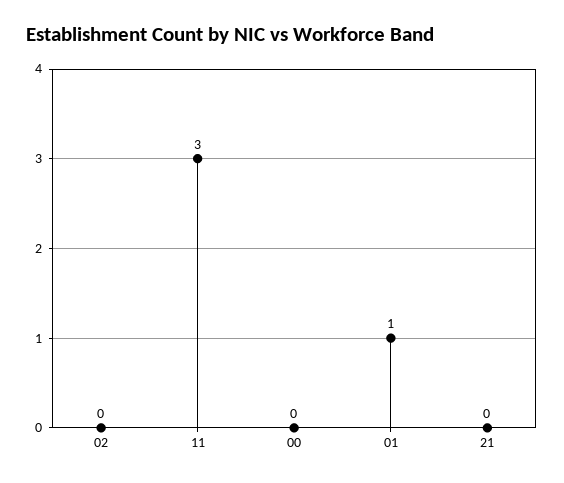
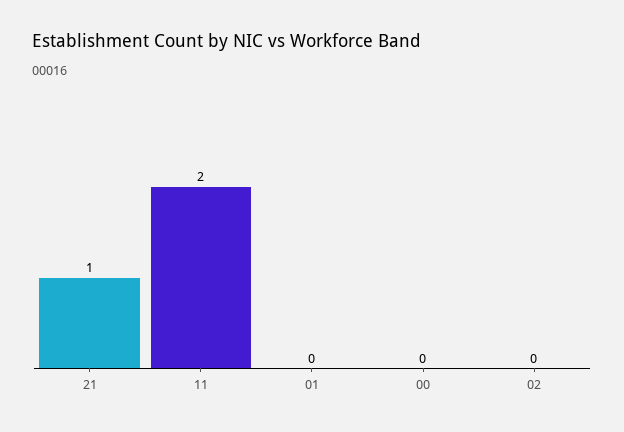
  {
    "02": 0,
-   "11": 3,
+   "11": 2,
    "00": 0,
-   "01": 1,
+   "01": 0,
-   "21": 0
+   "21": 1
  }

